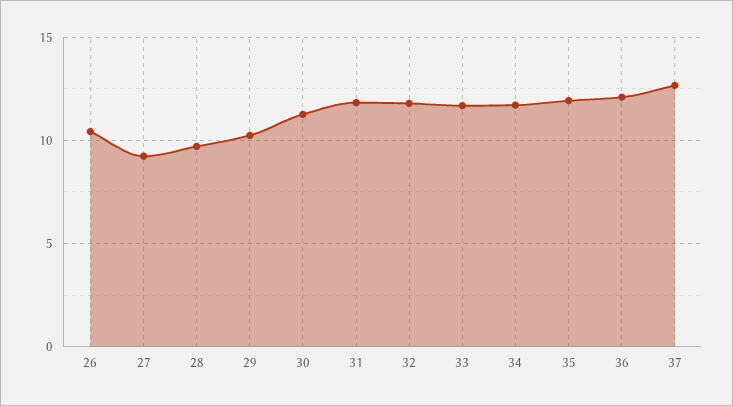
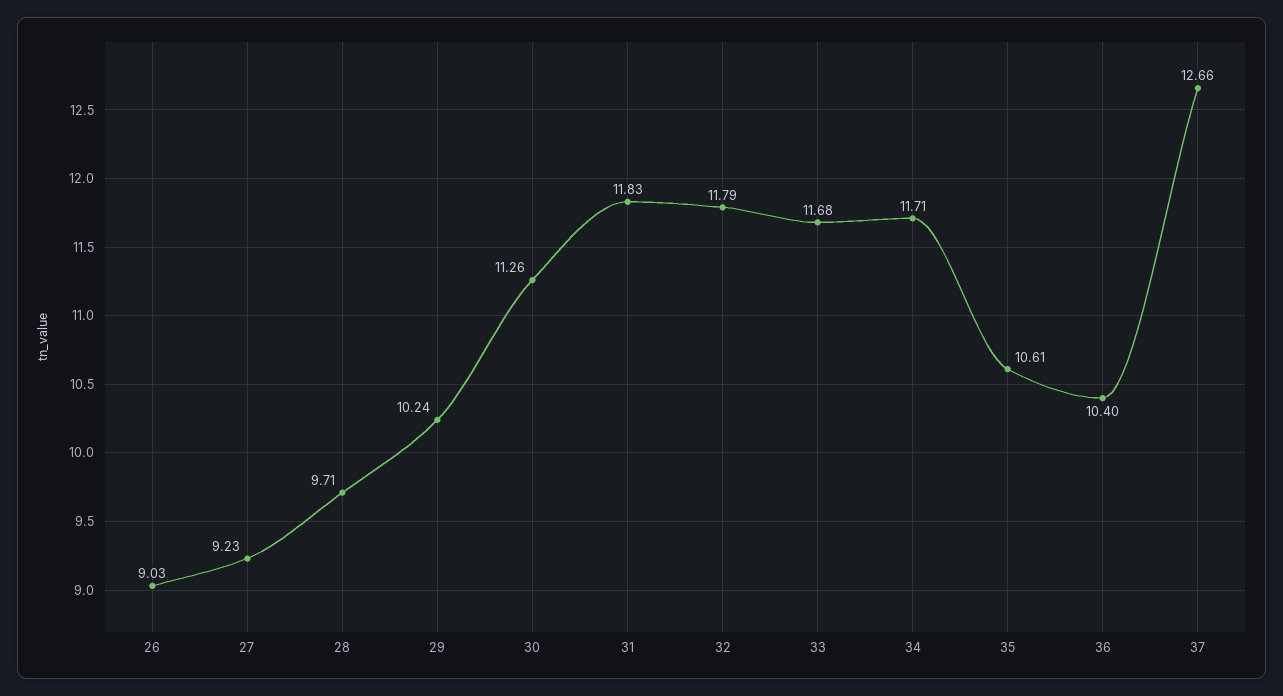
  {
-   "26": 10.5,
+   "26": 9.03,
    "27": 9.23,
    "28": 9.71,
    "29": 10.24,
    "30": 11.26,
    "31": 11.83,
    "32": 11.79,
    "33": 11.68,
    "34": 11.71,
-   "35": 12,
+   "35": 10.61,
-   "36": 12,
+   "36": 10.4,
    "37": 12.66
  }

